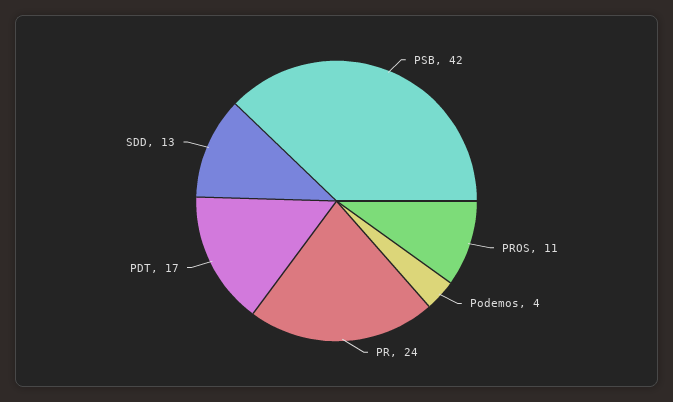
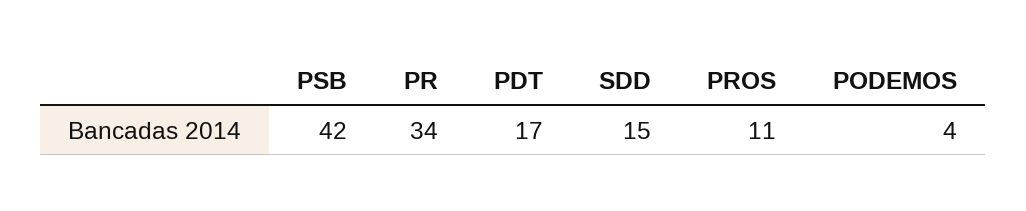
  {
    "PSB": 42,
    "PROS": 11,
    "Podemos": 4,
-   "PR": 24,
+   "PR": 34,
    "PDT": 17,
-   "SDD": 13
+   "SDD": 15
  }

